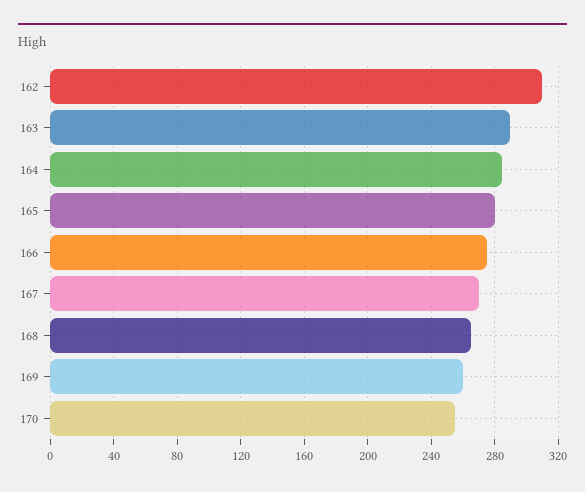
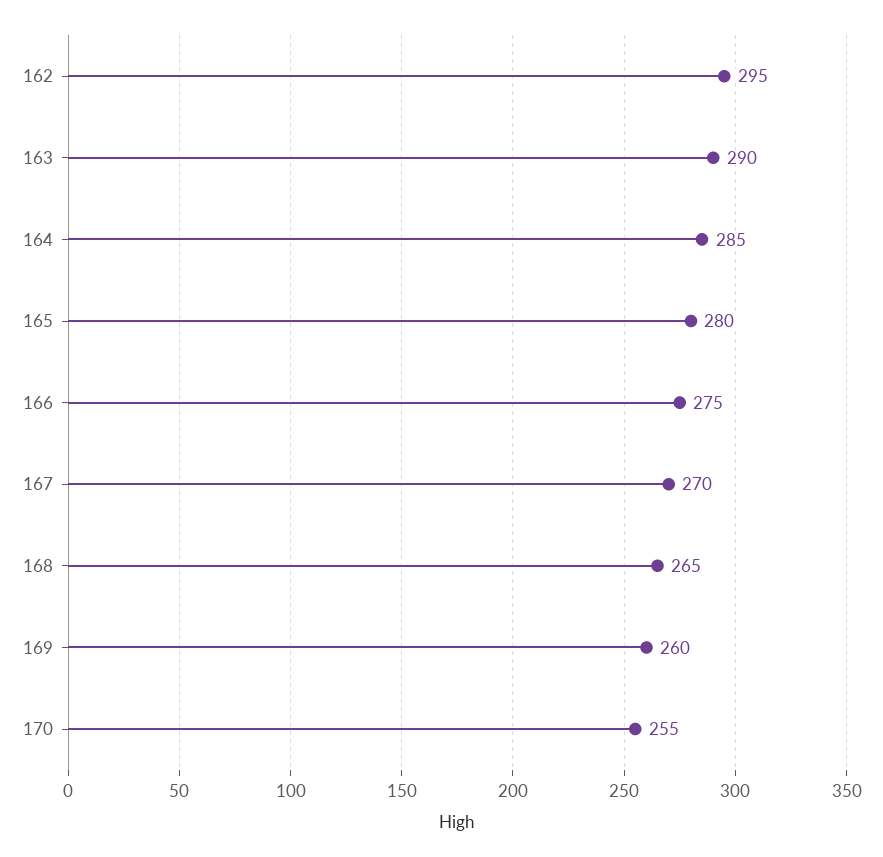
  {
-   "162": 310,
+   "162": 295,
    "163": 290,
    "164": 285,
    "165": 280,
    "166": 275,
    "167": 270,
    "168": 265,
    "169": 260,
    "170": 255
  }

